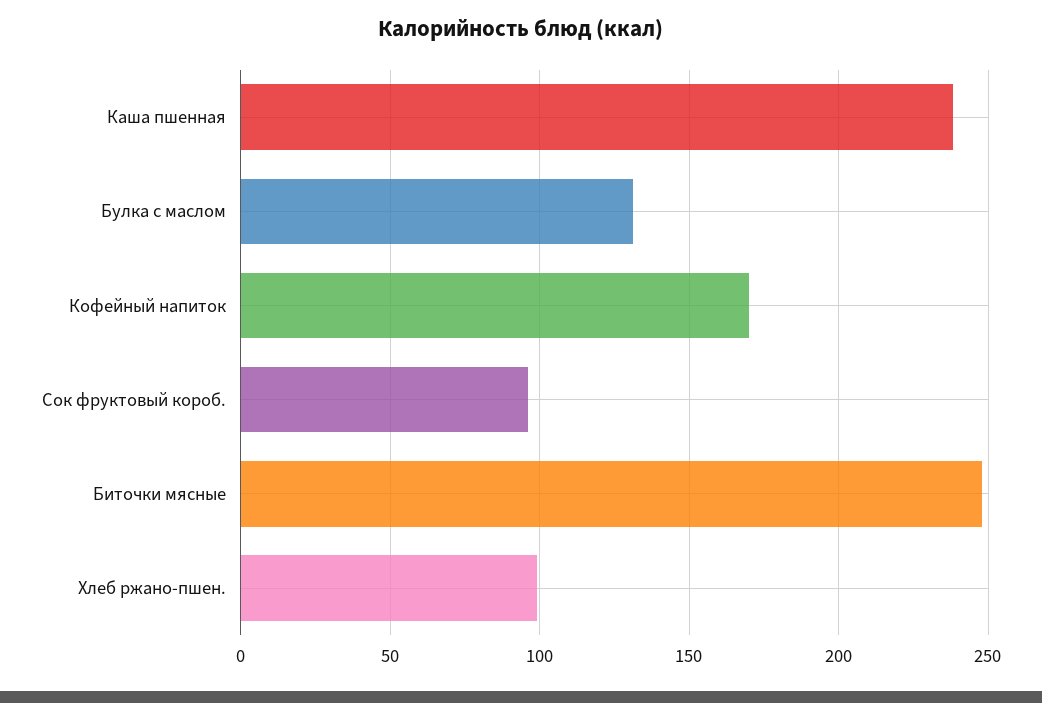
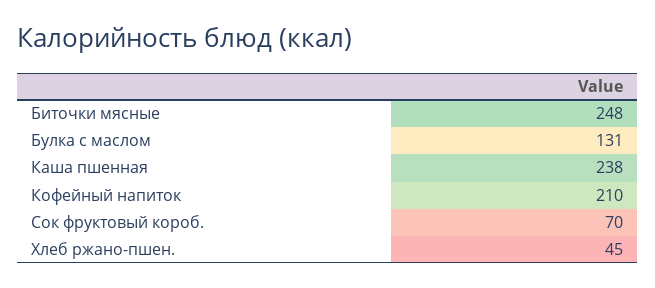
  {
    "Каша пшенная": 238,
    "Булка с маслом": 131,
-   "Кофейный напиток": 170,
+   "Кофейный напиток": 210,
-   "Сок фруктовый короб.": 95,
+   "Сок фруктовый короб.": 70,
    "Биточки мясные": 248,
-   "Хлеб ржано-пшен.": 100
+   "Хлеб ржано-пшен.": 45
  }

